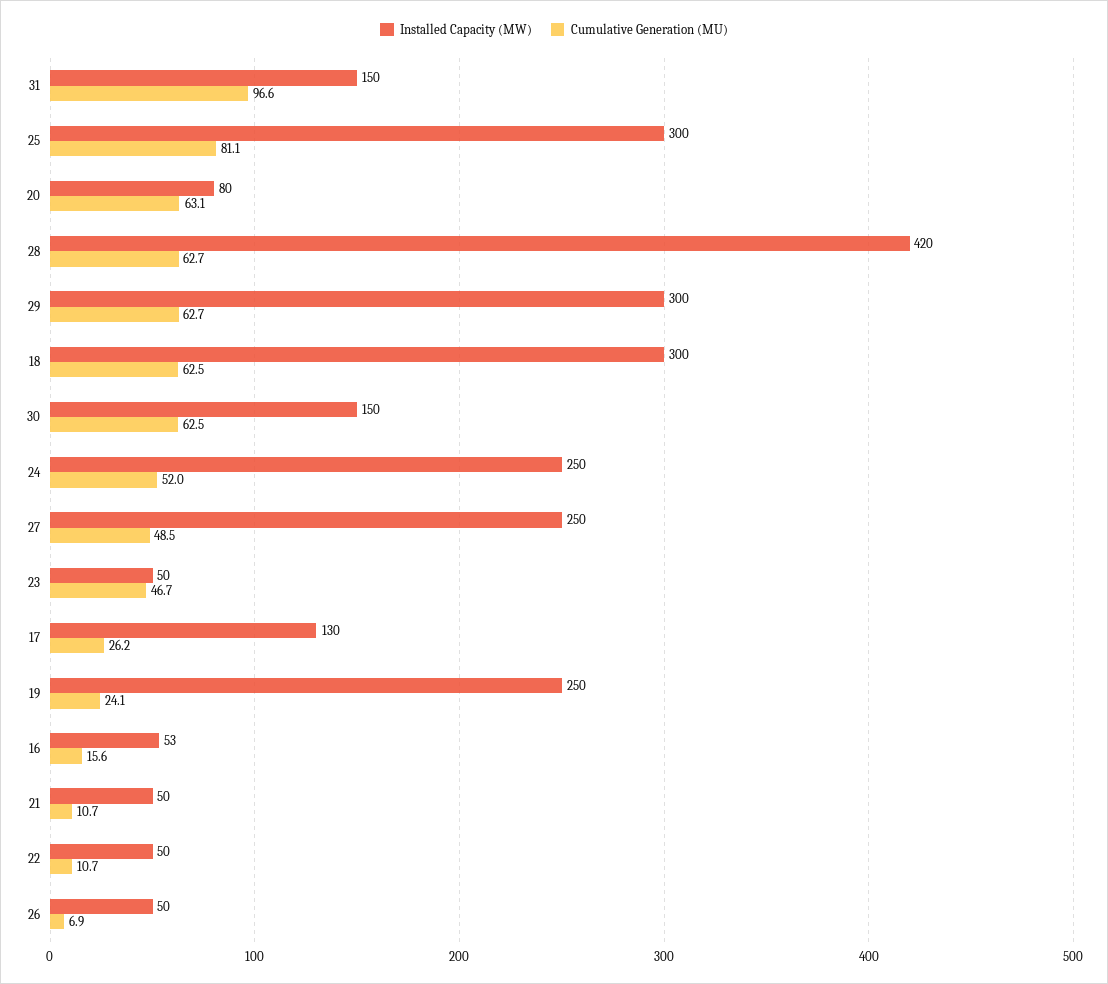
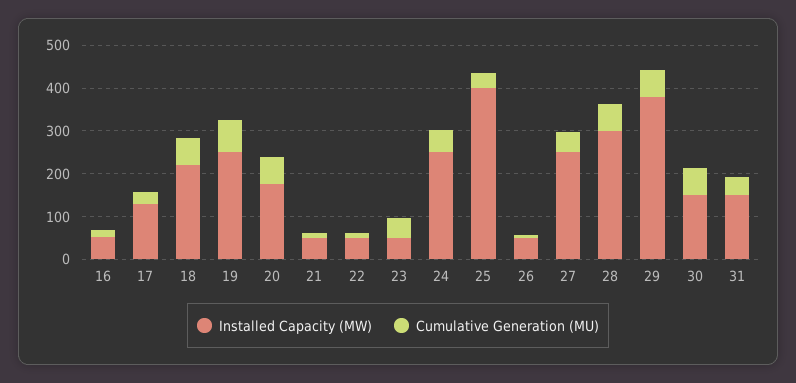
  {
    "Installed Capacity (MW)": {
      "31": 150,
-     "25": 300,
+     "25": 400,
-     "20": 80,
+     "20": 180,
-     "28": 420,
+     "28": 300,
-     "29": 300,
+     "29": 380,
-     "18": 300,
+     "18": 220,
      "30": 150,
      "24": 250,
      "27": 250,
      "23": 50,
      "17": 130,
      "19": 250,
      "16": 53,
      "21": 50,
      "22": 50,
      "26": 50
    },
    "Cumulative Generation (MU)": {
-     "31": 96.6,
+     "31": 40,
-     "25": 81.1,
+     "25": 40,
      "20": 63.1,
      "28": 62.7,
      "29": 62.7,
      "18": 62.5,
      "30": 62.5,
      "24": 52,
      "27": 48.5,
      "23": 46.7,
      "17": 26.2,
-     "19": 24.1,
+     "19": 80,
      "16": 15.6,
      "21": 10.7,
      "22": 10.7,
      "26": 6.9
    }
  }

